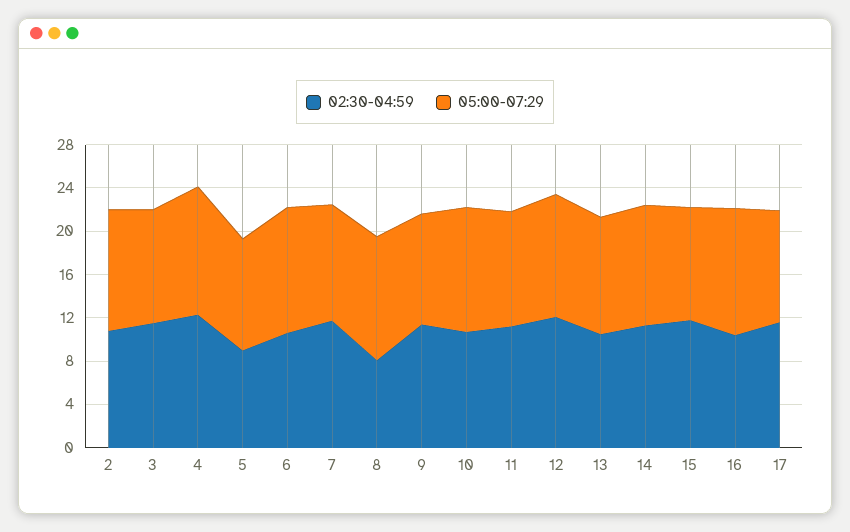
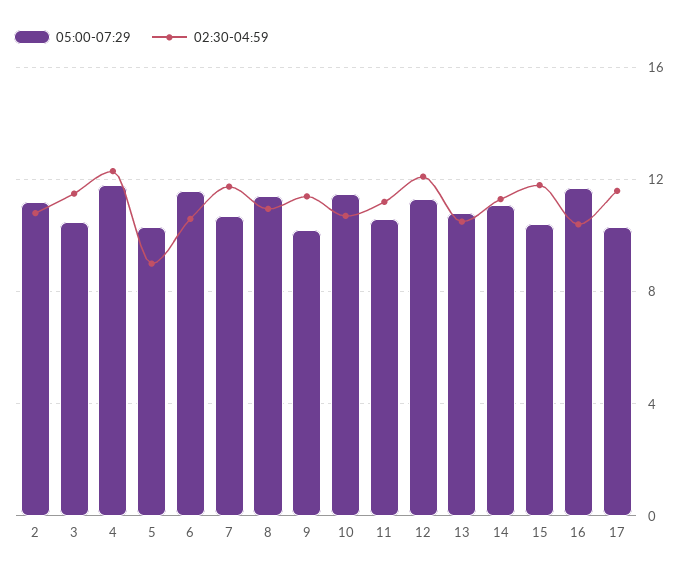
  {
    "02:30-04:59": {
      "2": 11,
      "3": 11.5,
      "4": 12.5,
      "5": 9,
      "6": 10.5,
      "7": 12,
-     "8": 8,
+     "8": 11,
      "9": 11.5,
      "10": 10.5,
      "11": 11,
      "12": 12,
      "13": 10.5,
      "14": 11.5,
      "15": 12,
      "16": 10.5,
      "17": 11.5
    },
    "05:00-07:29": {
      "2": 11,
      "3": 10.5,
      "4": 12,
      "5": 10.5,
      "6": 11.5,
      "7": 10.5,
      "8": 11.5,
      "9": 10,
      "10": 11.5,
      "11": 10.5,
      "12": 11.5,
      "13": 11,
      "14": 11,
      "15": 10.5,
      "16": 11.5,
      "17": 10.5
    }
  }

